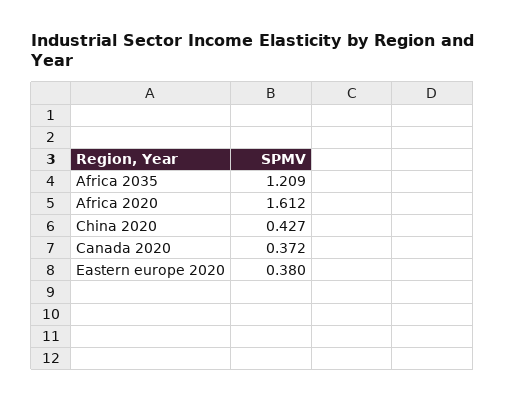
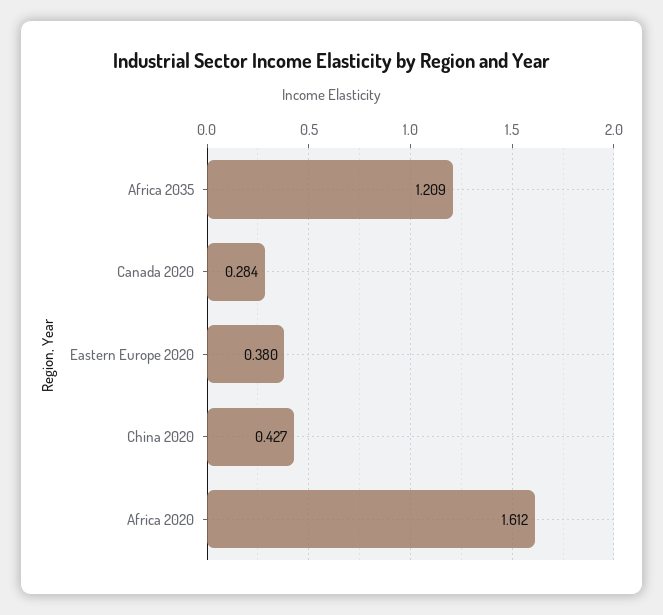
  {
    "Africa 2035": 1.209,
    "Africa 2020": 1.612,
    "China 2020": 0.427,
-   "Canada 2020": 0.372,
+   "Canada 2020": 0.284,
    "Eastern europe 2020": 0.38
  }

